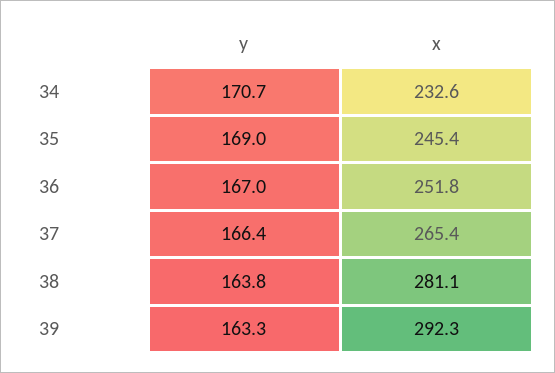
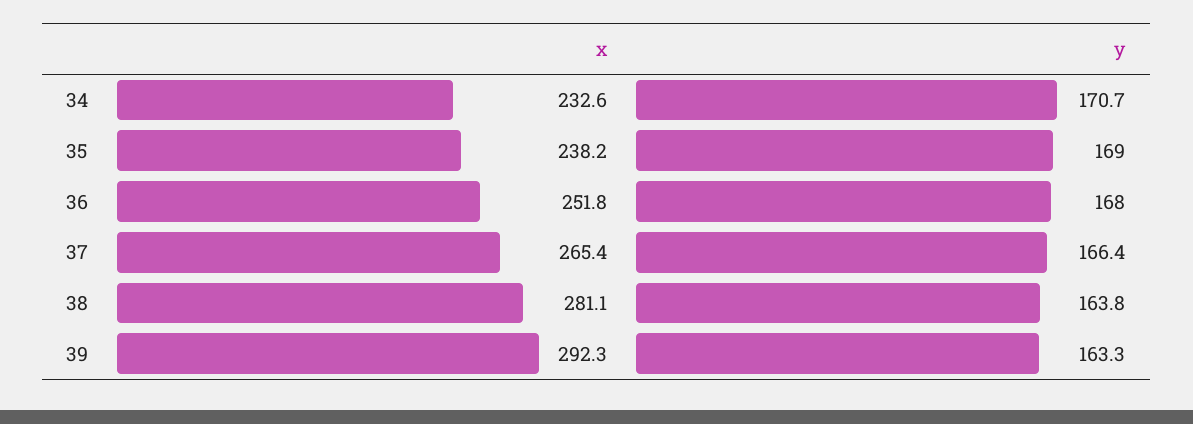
  {
    "y": {
      "34": 170.7,
      "35": 169,
-     "36": 167,
+     "36": 168,
      "37": 166.4,
      "38": 163.8,
      "39": 163.3
    },
    "x": {
      "34": 232.6,
-     "35": 245.4,
+     "35": 238.2,
      "36": 251.8,
      "37": 265.4,
      "38": 281.1,
      "39": 292.3
    }
  }

